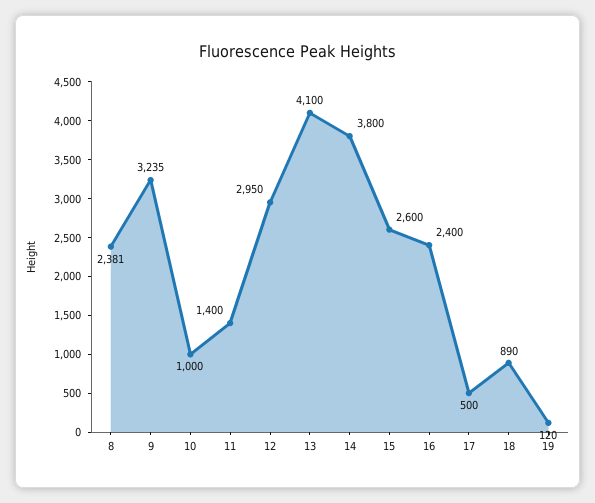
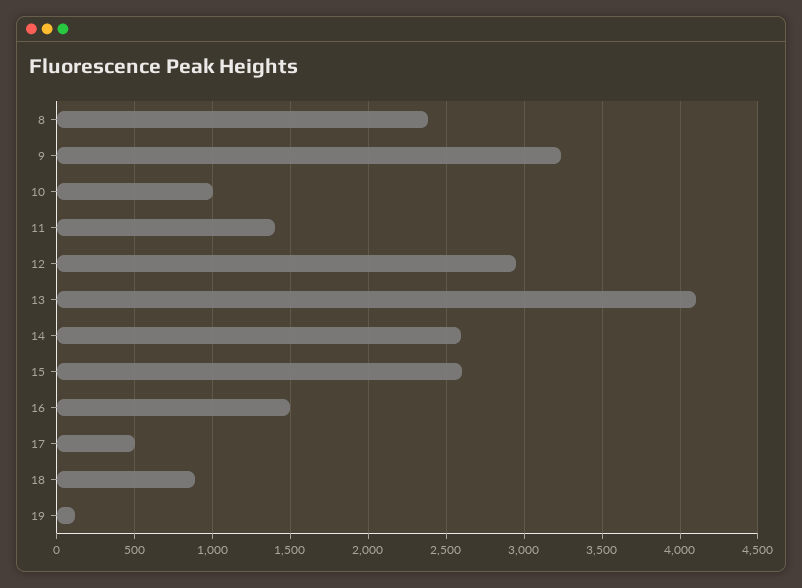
  {
    "8": 2381,
    "9": 3235,
    "10": 1000,
    "11": 1400,
    "12": 2950,
    "13": 4100,
-   "14": 3800,
+   "14": 2600,
    "15": 2600,
-   "16": 2400,
+   "16": 1500,
    "17": 500,
    "18": 890,
    "19": 120
  }

